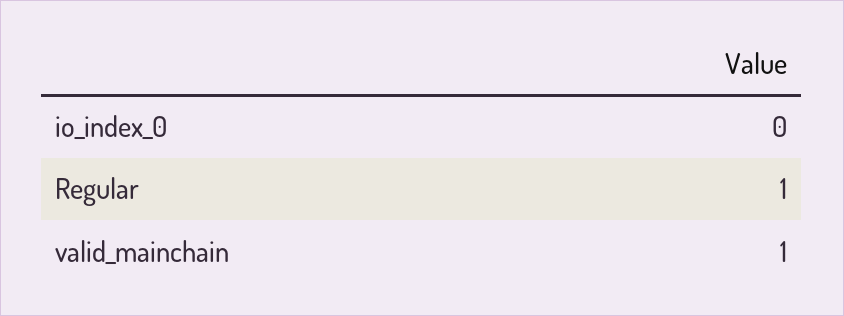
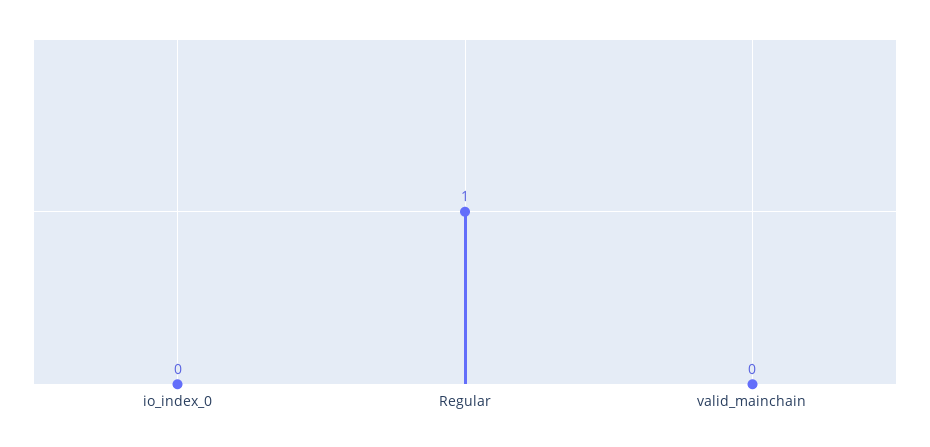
  {
    "io_index_0": 0,
    "Regular": 1,
-   "valid_mainchain": 1
+   "valid_mainchain": 0
  }

